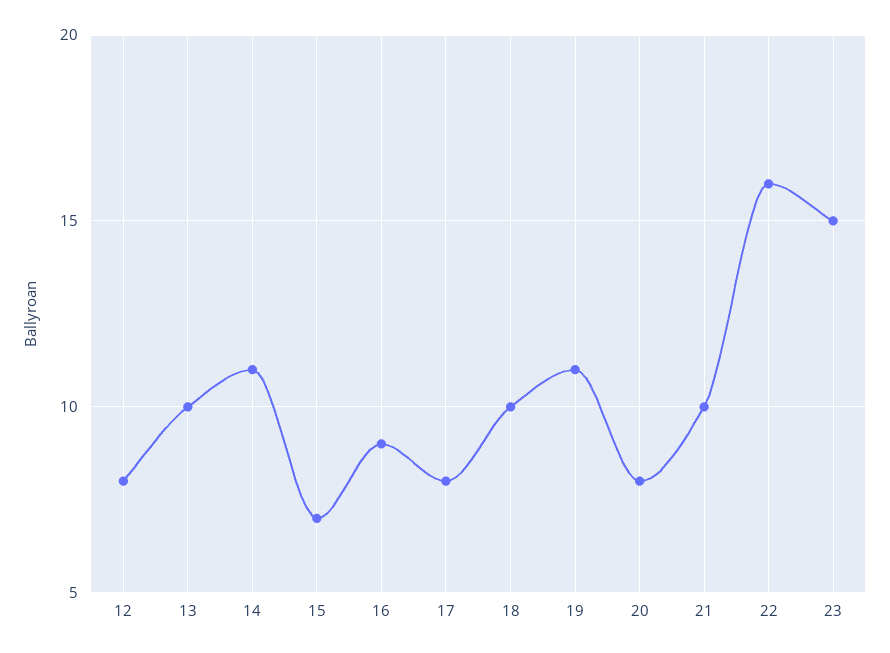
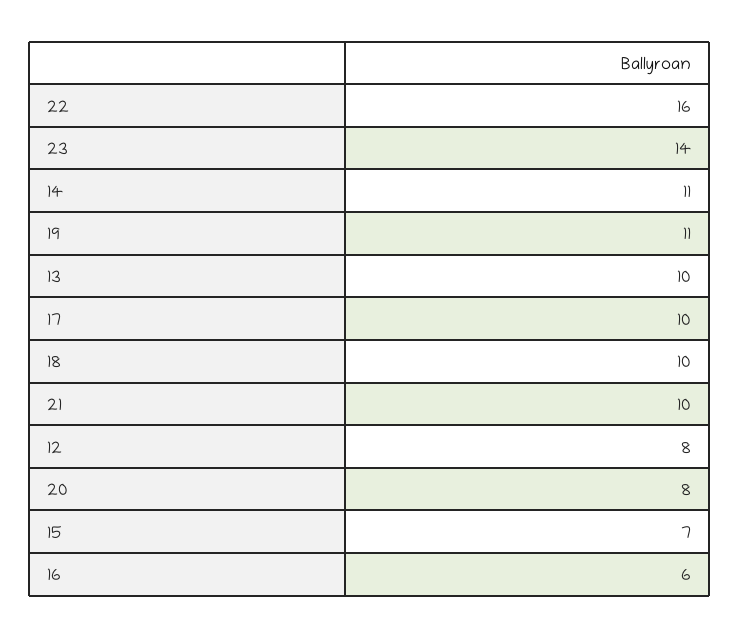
  {
    "12": 8,
    "13": 10,
    "14": 11,
    "15": 7,
-   "16": 9,
+   "16": 6,
-   "17": 8,
+   "17": 10,
    "18": 10,
    "19": 11,
    "20": 8,
    "21": 10,
    "22": 16,
-   "23": 15
+   "23": 14
  }

